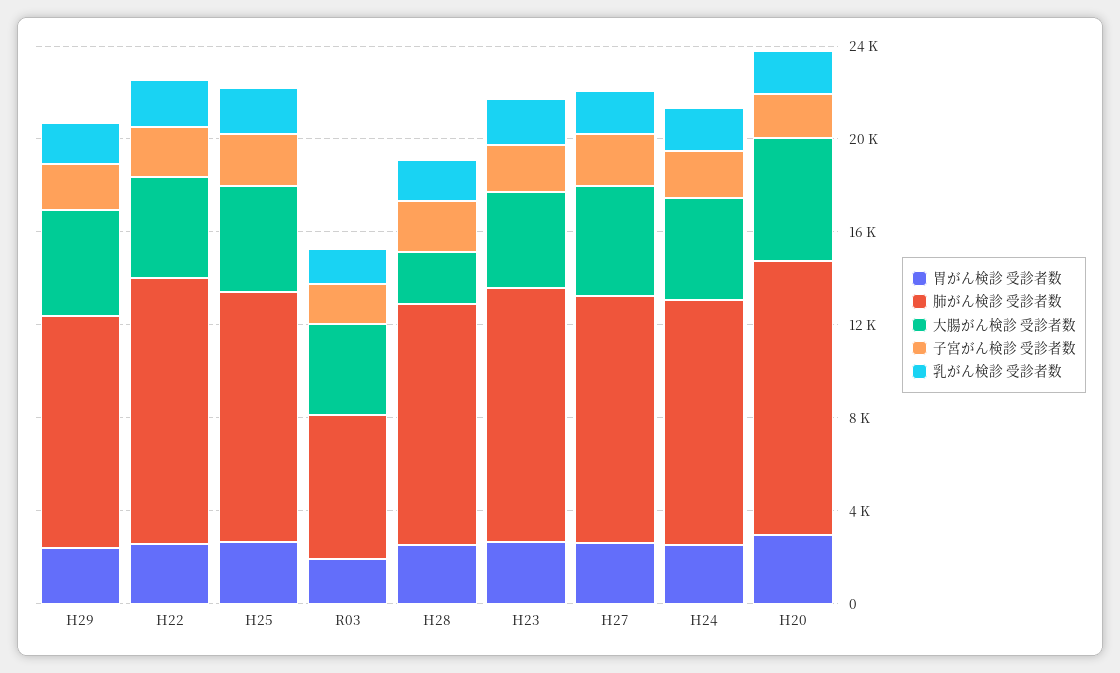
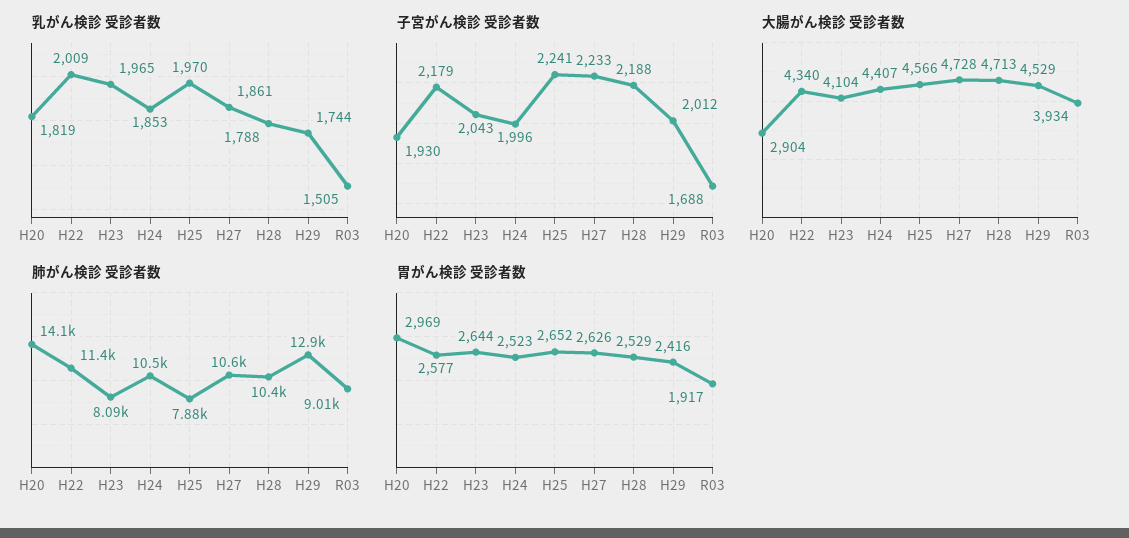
  {
    "胃がん検診 受診者数": {
      "H29": 2416,
      "H22": 2577,
      "H25": 2652,
      "R03": 1917,
      "H28": 2529,
      "H23": 2644,
      "H27": 2626,
      "H24": 2523,
      "H20": 2969
    },
    "肺がん検診 受診者数": {
-     "H29": 10000,
+     "H29": 12900,
      "H22": 11400,
-     "H25": 11000,
+     "H25": 7880,
-     "R03": 6000,
+     "R03": 9010,
      "H28": 10400,
-     "H23": 11000,
+     "H23": 8090,
      "H27": 10600,
      "H24": 10500,
-     "H20": 12000
+     "H20": 14100
    },
    "大腸がん検診 受診者数": {
      "H29": 4529,
      "H22": 4340,
      "H25": 4566,
      "R03": 3934,
-     "H28": 2000,
+     "H28": 4713,
      "H23": 4104,
      "H27": 4728,
      "H24": 4407,
-     "H20": 5000
+     "H20": 2904
    },
    "子宮がん検診 受診者数": {
      "H29": 2012,
      "H22": 2179,
      "H25": 2241,
      "R03": 1688,
      "H28": 2188,
      "H23": 2043,
      "H27": 2233,
      "H24": 1996,
      "H20": 1930
    },
    "乳がん検診 受診者数": {
      "H29": 1744,
      "H22": 2009,
      "H25": 1970,
      "R03": 1505,
      "H28": 1788,
      "H23": 1965,
      "H27": 1861,
      "H24": 1853,
      "H20": 1819
    }
  }

